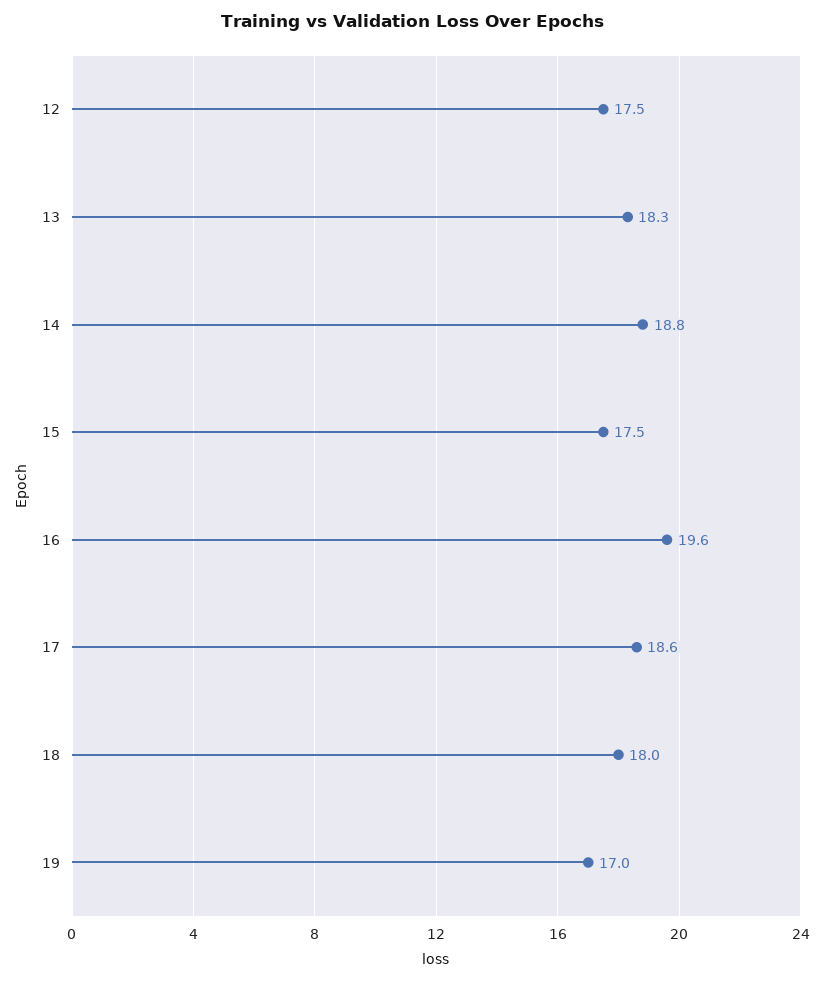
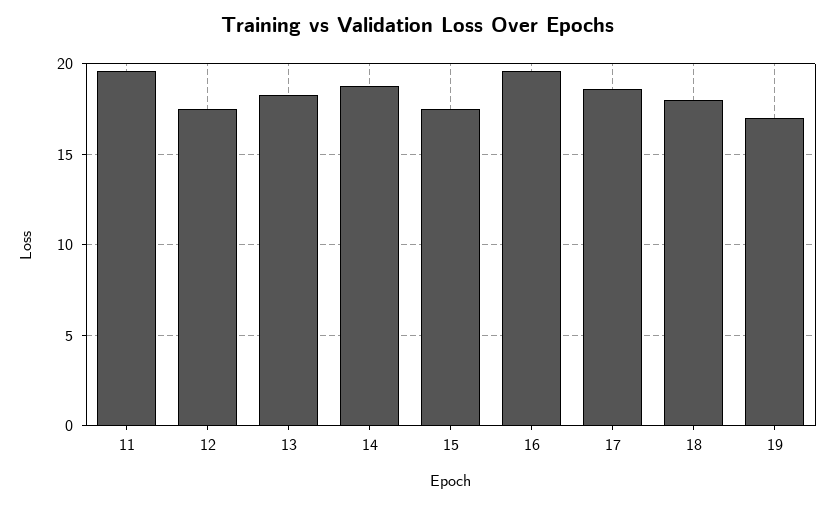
  {
    "12": 17.5,
    "13": 18.3,
    "14": 18.8,
    "15": 17.5,
    "16": 19.6,
    "17": 18.6,
    "18": 18,
-   "19": 17
+   "19": 17,
+   "11": 19.5
  }

